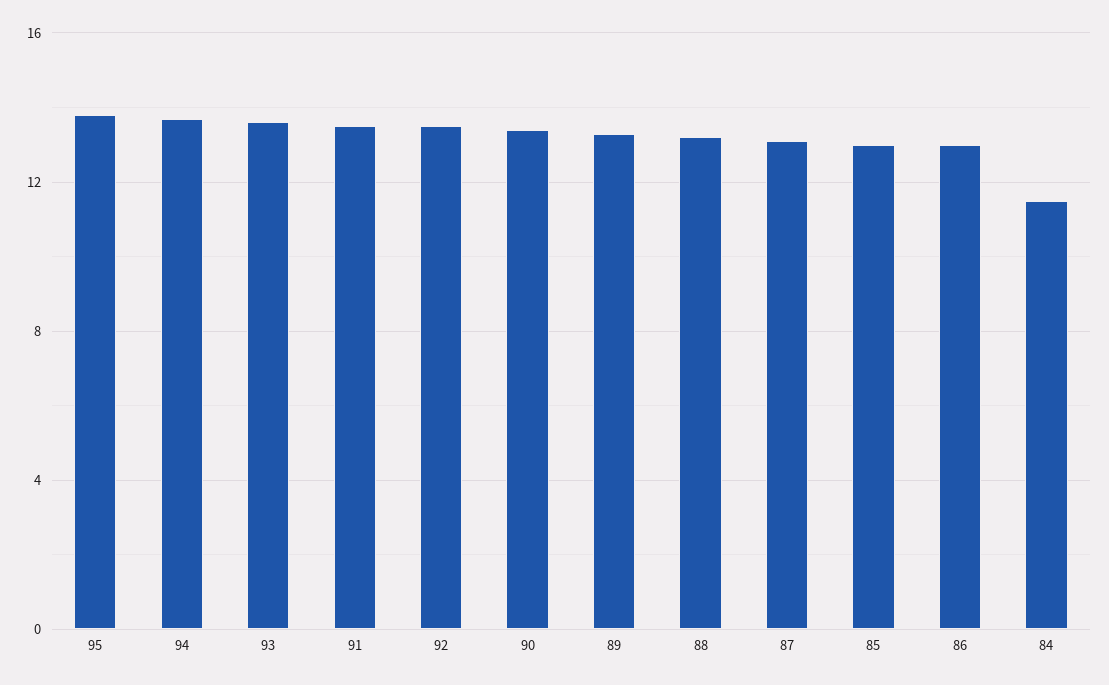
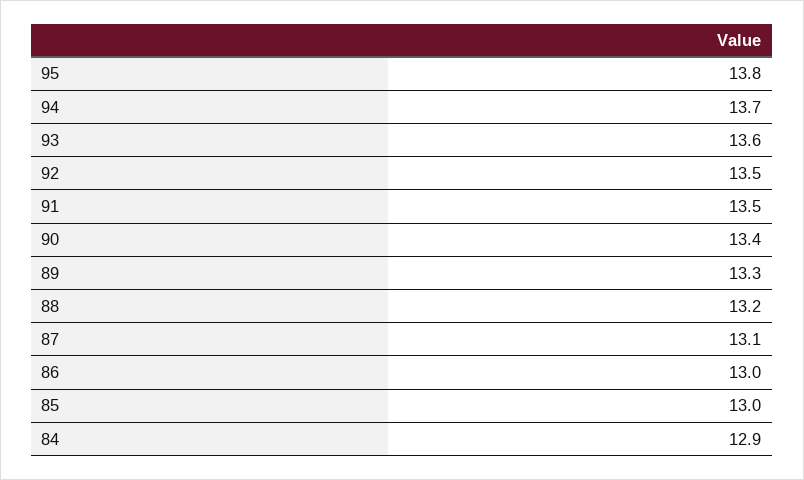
  {
    "95": 13.8,
    "94": 13.7,
    "93": 13.6,
    "91": 13.5,
    "92": 13.5,
    "90": 13.4,
    "89": 13.3,
    "88": 13.2,
    "87": 13.1,
    "85": 13,
    "86": 13,
-   "84": 11.5
+   "84": 12.9
  }

